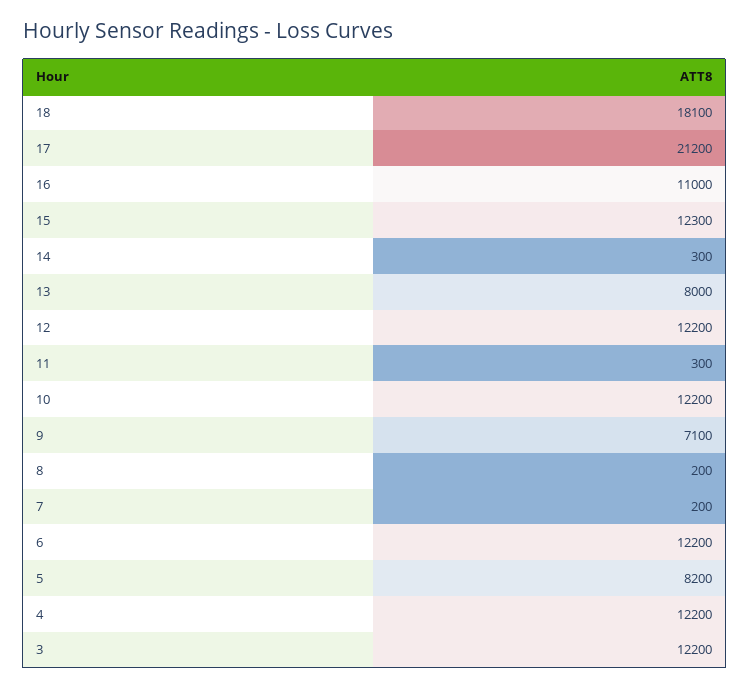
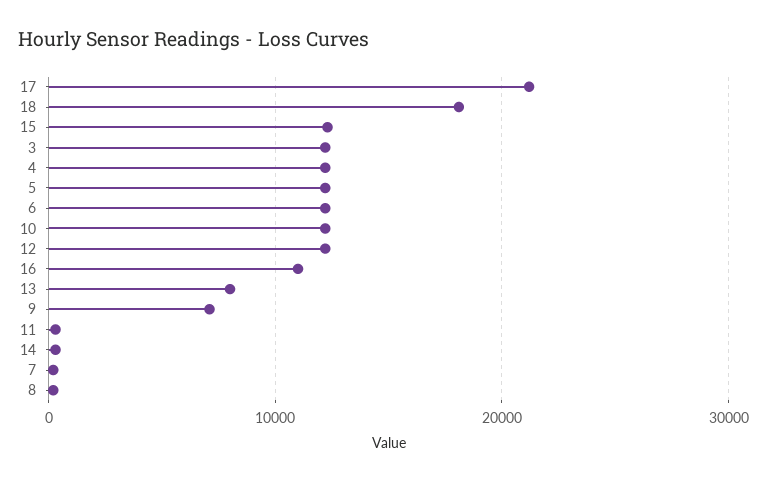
  {
    "18": 18100,
    "17": 21200,
    "16": 11000,
    "15": 12300,
    "14": 300,
    "13": 8000,
    "12": 12200,
    "11": 300,
    "10": 12200,
    "9": 7100,
    "8": 200,
    "7": 200,
    "6": 12200,
-   "5": 8200,
+   "5": 12000,
    "4": 12200,
    "3": 12200
  }

